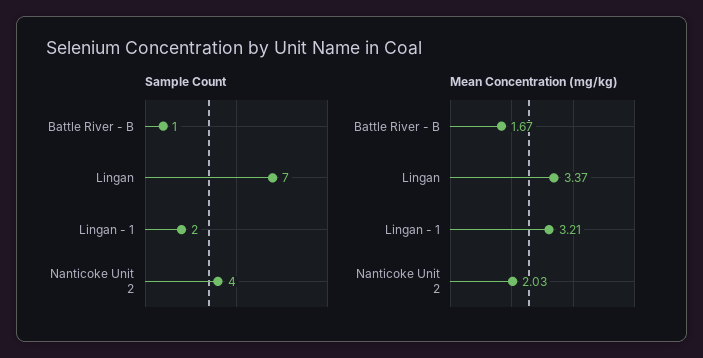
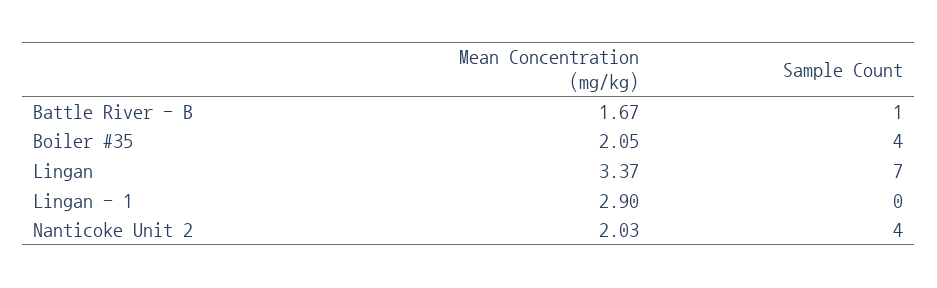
  {
    "Sample Count": {
      "Battle River - B": 1,
      "Lingan": 7,
-     "Lingan - 1": 2,
+     "Lingan - 1": 0,
-     "Nanticoke Unit 2": 4
+     "Nanticoke Unit 2": 4,
+     "Boiler #35": 4
    },
    "Mean Concentration (mg/kg)": {
      "Battle River - B": 1.67,
      "Lingan": 3.37,
-     "Lingan - 1": 3.21,
+     "Lingan - 1": 2.9,
-     "Nanticoke Unit 2": 2.03
+     "Nanticoke Unit 2": 2.03,
+     "Boiler #35": 2.05
    }
  }

